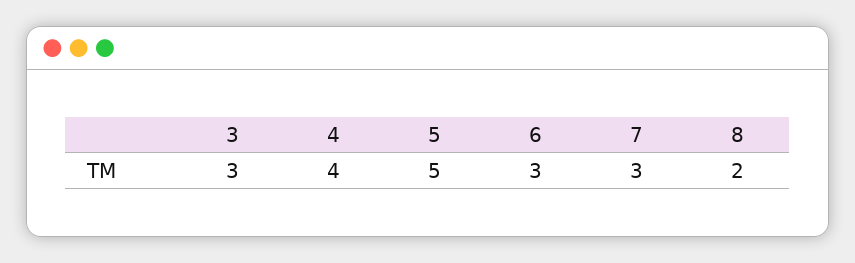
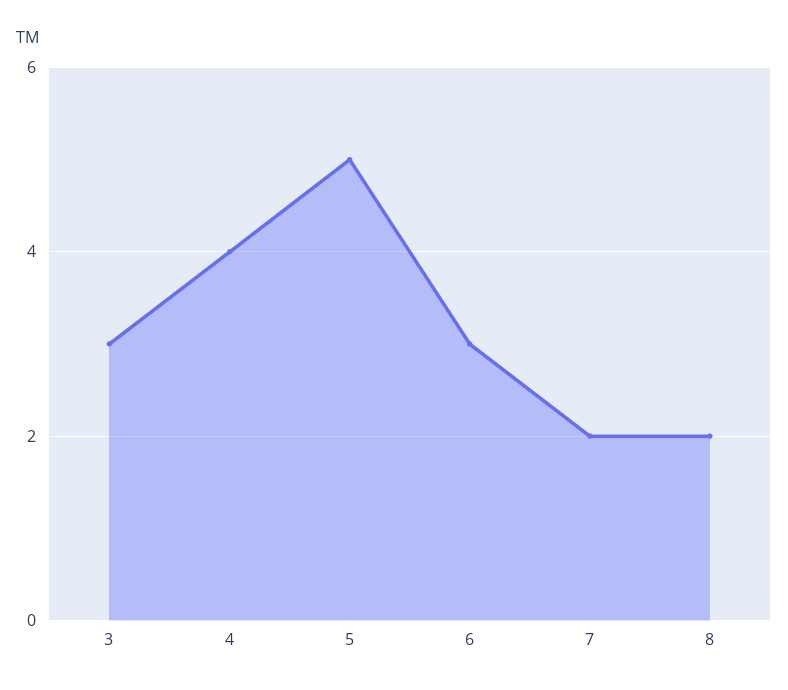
  {
    "3": 3,
    "4": 4,
    "5": 5,
    "6": 3,
-   "7": 3,
+   "7": 2,
    "8": 2
  }

